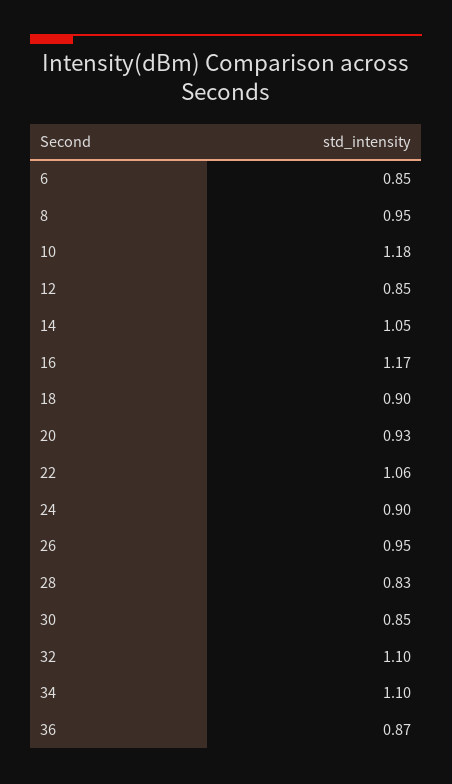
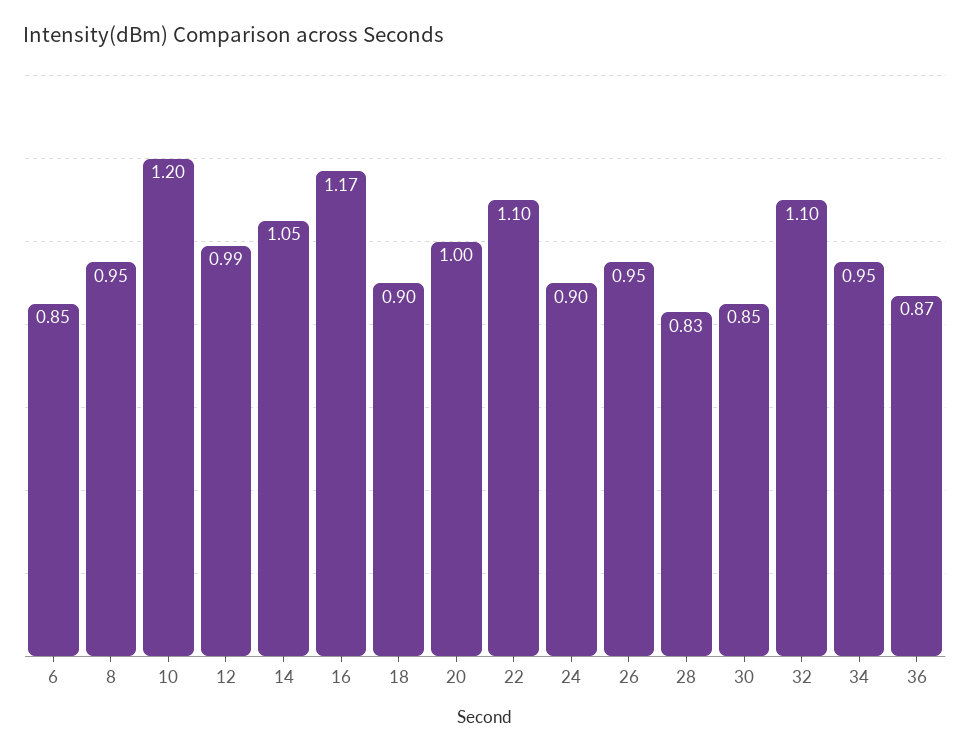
  {
    "6": 0.85,
    "8": 0.95,
-   "10": 1.18,
+   "10": 1.2,
-   "12": 0.85,
+   "12": 0.99,
    "14": 1.05,
    "16": 1.17,
    "18": 0.9,
-   "20": 0.93,
+   "20": 1,
-   "22": 1.06,
+   "22": 1.1,
    "24": 0.9,
    "26": 0.95,
    "28": 0.83,
    "30": 0.85,
    "32": 1.1,
-   "34": 1.1,
+   "34": 0.95,
    "36": 0.87
  }

